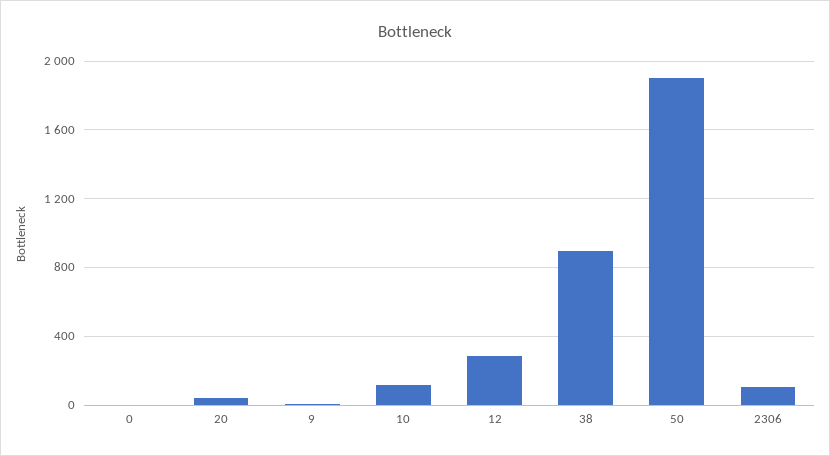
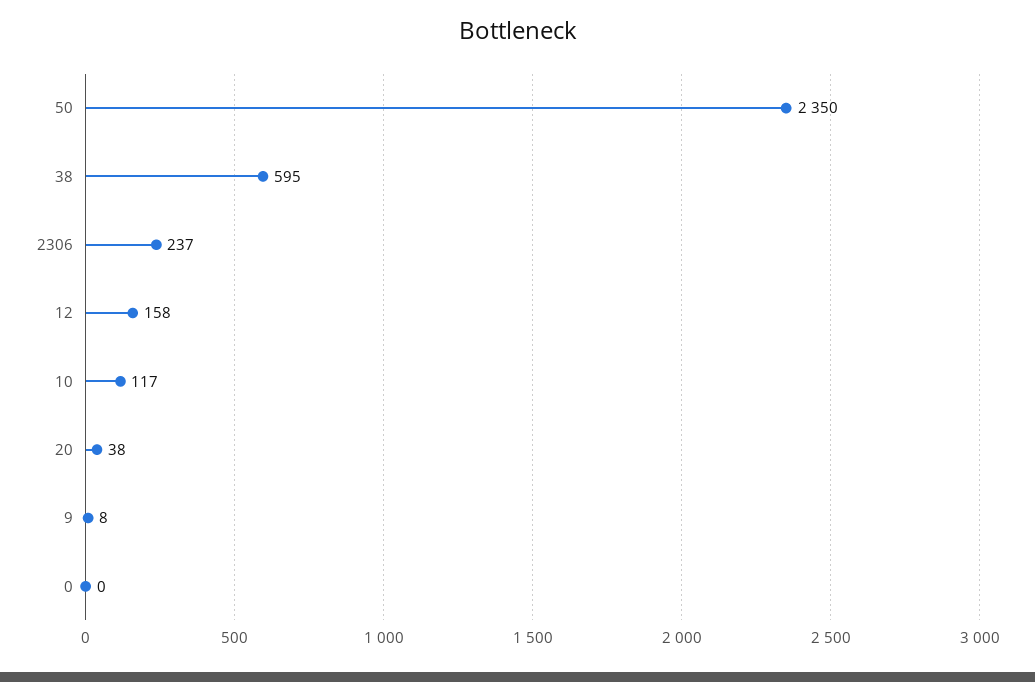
  {
    "0": 0,
    "20": 38,
    "9": 8,
    "10": 117,
-   "12": 300,
+   "12": 158,
-   "38": 900,
+   "38": 595,
-   "50": 1900,
+   "50": 2350,
-   "2306": 100
+   "2306": 237
  }

